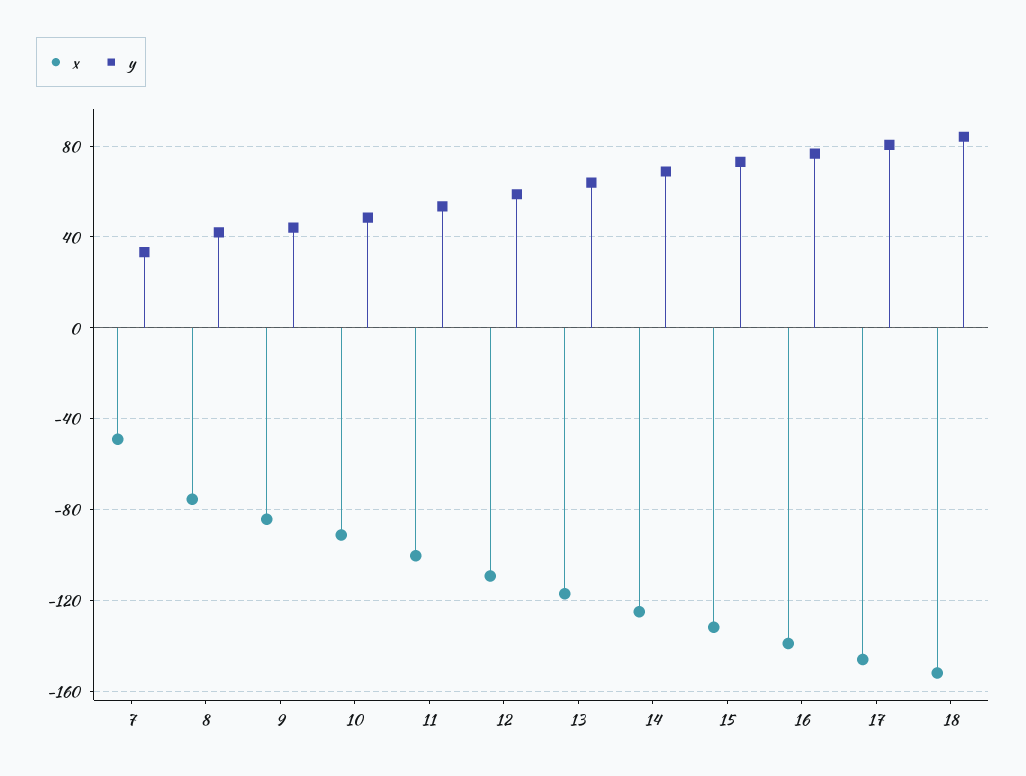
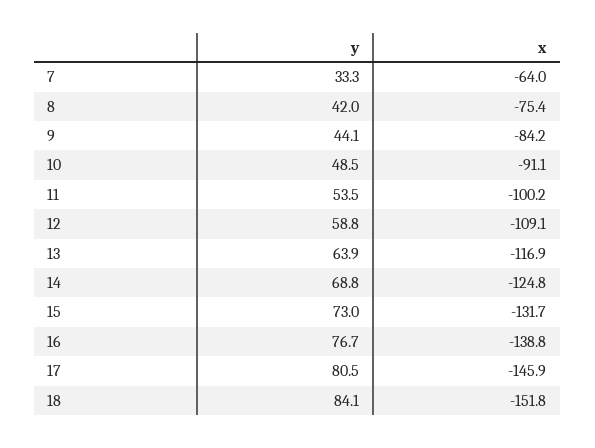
  {
    "x": {
-     "7": -50,
+     "7": -64,
      "8": -75.4,
      "9": -84.2,
      "10": -91.1,
      "11": -100.2,
      "12": -109.1,
      "13": -116.9,
      "14": -124.8,
      "15": -131.7,
      "16": -138.8,
      "17": -145.9,
      "18": -151.8
    },
    "y": {
      "7": 33.3,
      "8": 42,
      "9": 44.1,
      "10": 48.5,
      "11": 53.5,
      "12": 58.8,
      "13": 63.9,
      "14": 68.8,
      "15": 73,
      "16": 76.7,
      "17": 80.5,
      "18": 84.1
    }
  }

